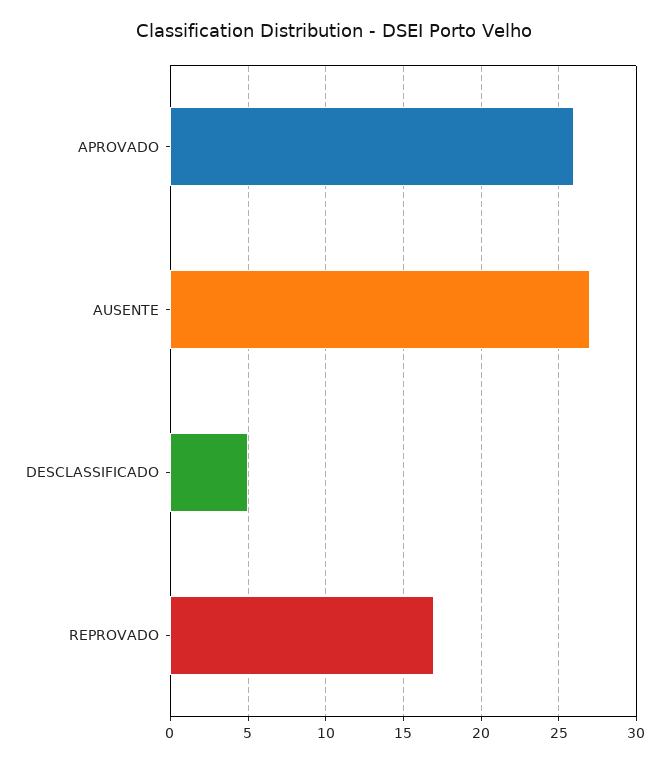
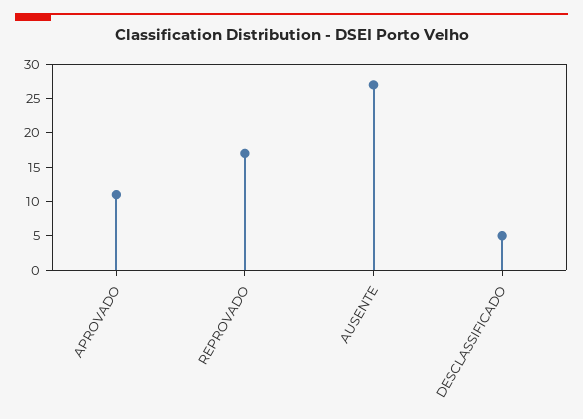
  {
-   "APROVADO": 26,
+   "APROVADO": 10,
    "AUSENTE": 27,
    "DESCLASSIFICADO": 5,
    "REPROVADO": 17
  }

